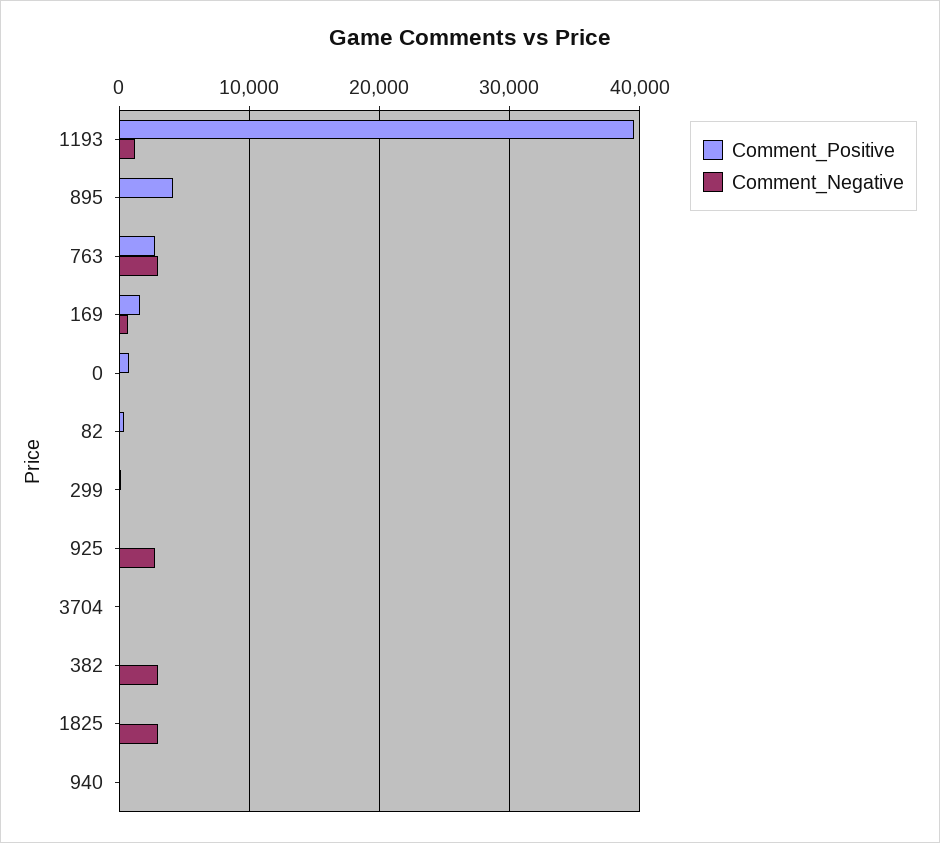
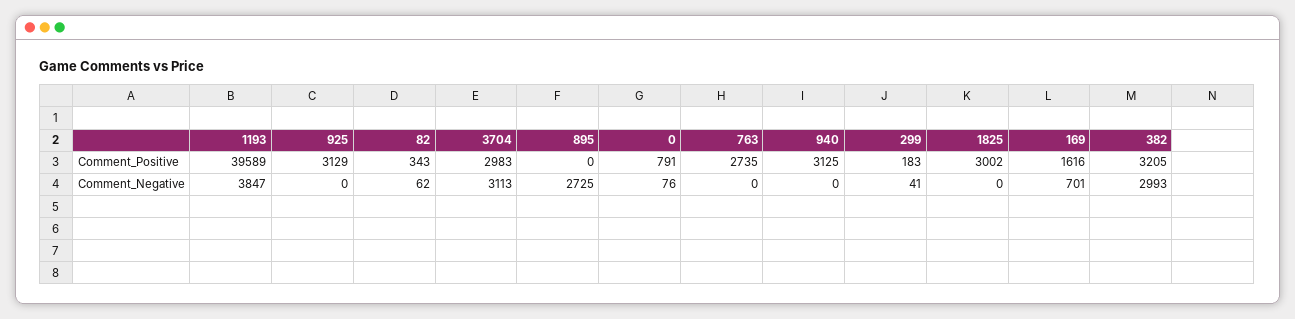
  {
    "Comment_Positive": {
      "1193": 39589,
-     "895": 4000,
+     "895": 0,
      "763": 2735,
      "169": 1616,
      "0": 791,
      "82": 343,
      "299": 183,
-     "925": 0,
+     "925": 3129,
-     "3704": 0,
+     "3704": 2983,
-     "382": 0,
+     "382": 3205,
-     "1825": 0,
+     "1825": 3002,
-     "940": 0
+     "940": 3125
    },
    "Comment_Negative": {
-     "1193": 1000,
+     "1193": 3847,
-     "895": 0,
+     "895": 2725,
-     "763": 3000,
+     "763": 0,
      "169": 701,
      "0": 76,
      "82": 62,
      "299": 41,
-     "925": 3000,
+     "925": 0,
-     "3704": 0,
+     "3704": 3113,
      "382": 2993,
-     "1825": 3000,
+     "1825": 0,
      "940": 0
    }
  }

